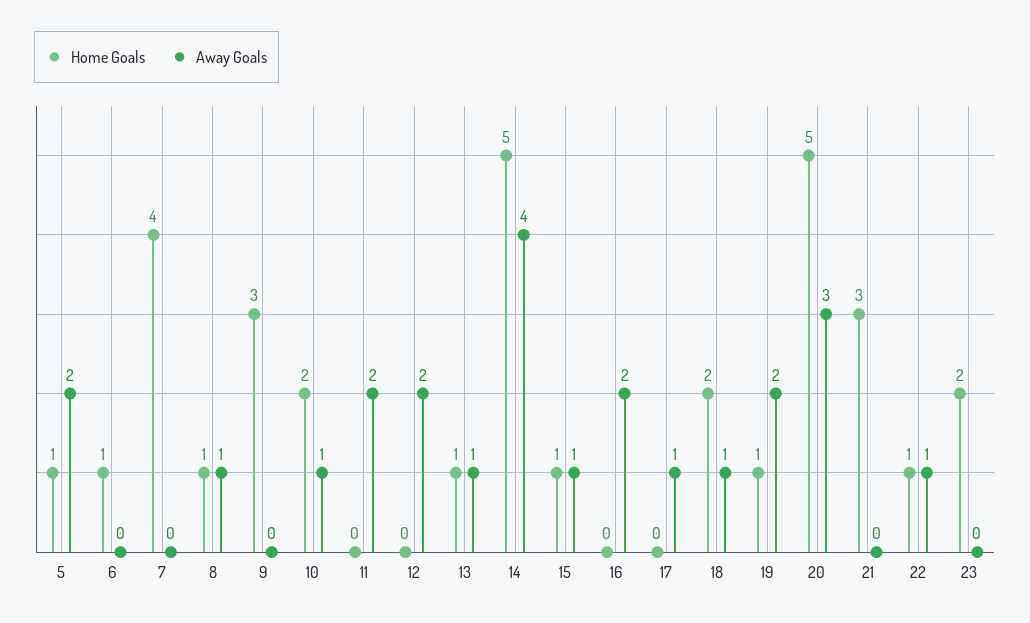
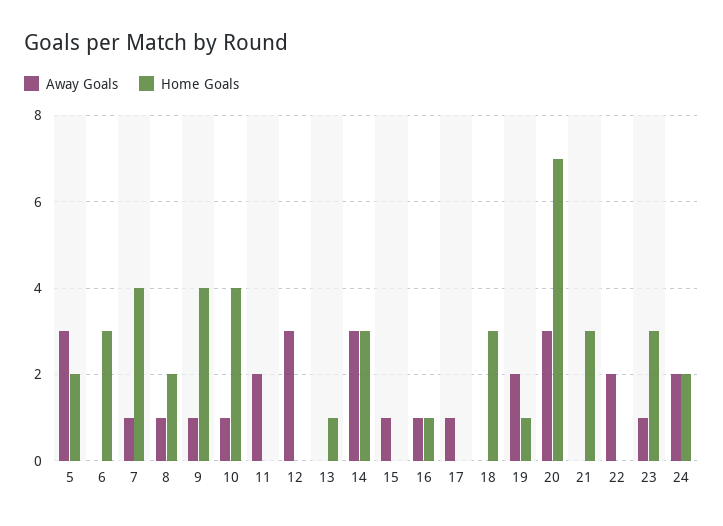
  {
    "Home Goals": {
-     "5": 1,
+     "5": 2,
-     "6": 1,
+     "6": 3,
      "7": 4,
-     "8": 1,
+     "8": 2,
-     "9": 3,
+     "9": 4,
-     "10": 2,
+     "10": 4,
      "11": 0,
      "12": 0,
      "13": 1,
-     "14": 5,
+     "14": 3,
-     "15": 1,
+     "15": 0,
-     "16": 0,
+     "16": 1,
      "17": 0,
-     "18": 2,
+     "18": 3,
      "19": 1,
-     "20": 5,
+     "20": 7,
      "21": 3,
-     "22": 1,
+     "22": 0,
-     "23": 2
+     "23": 3,
+     "24": 2
    },
    "Away Goals": {
-     "5": 2,
+     "5": 3,
      "6": 0,
-     "7": 0,
+     "7": 1,
      "8": 1,
-     "9": 0,
+     "9": 1,
      "10": 1,
      "11": 2,
-     "12": 2,
+     "12": 3,
-     "13": 1,
+     "13": 0,
-     "14": 4,
+     "14": 3,
      "15": 1,
-     "16": 2,
+     "16": 1,
      "17": 1,
-     "18": 1,
+     "18": 0,
      "19": 2,
      "20": 3,
      "21": 0,
-     "22": 1,
+     "22": 2,
-     "23": 0
+     "23": 1,
+     "24": 2
    }
  }

